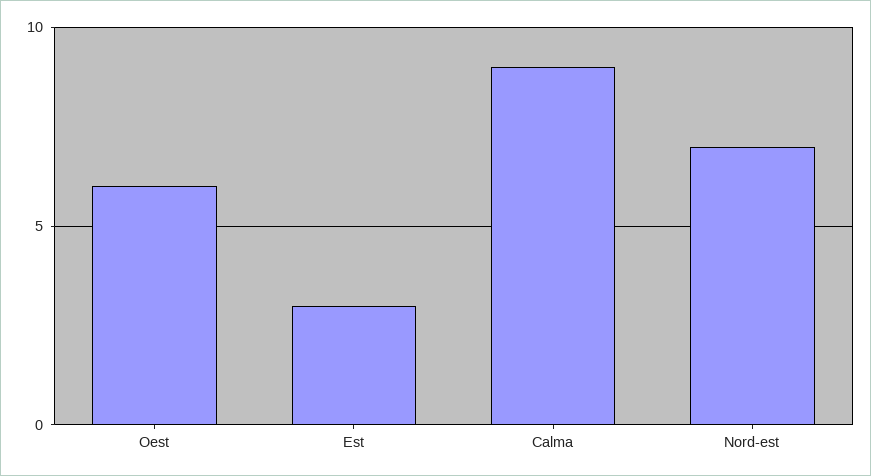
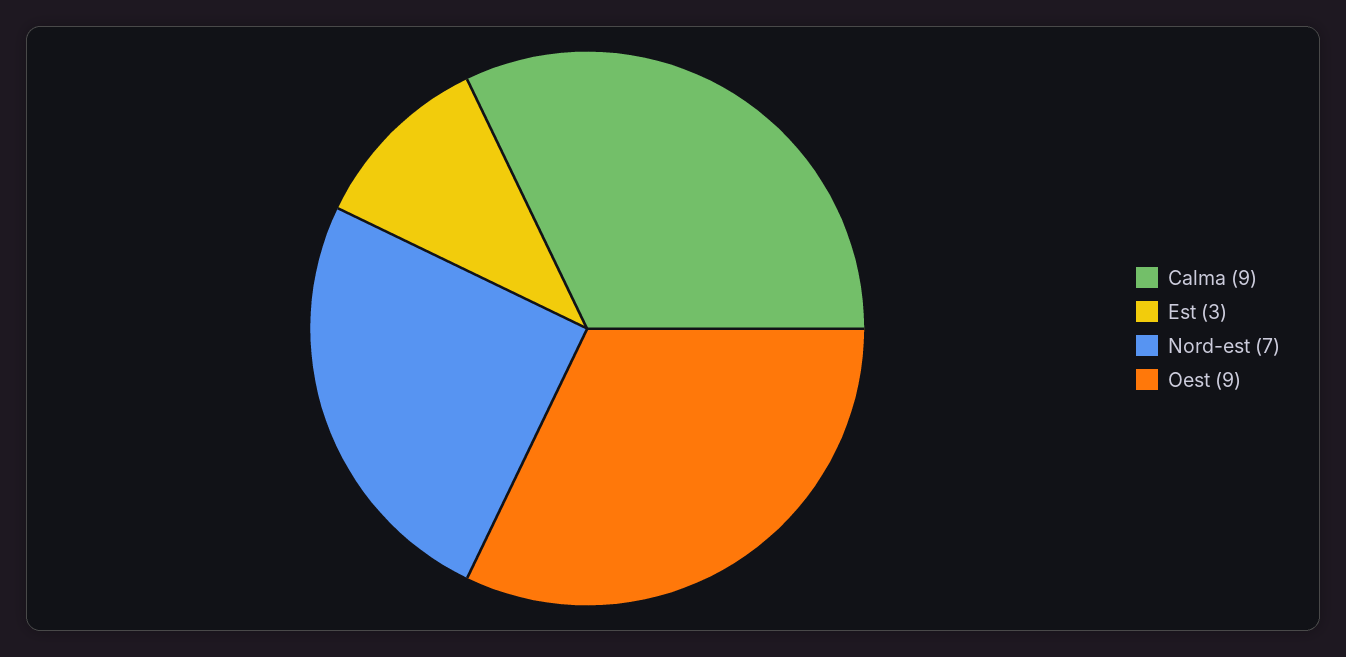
  {
-   "Oest": 6,
+   "Oest": 9,
    "Est": 3,
    "Calma": 9,
    "Nord-est": 7
  }

